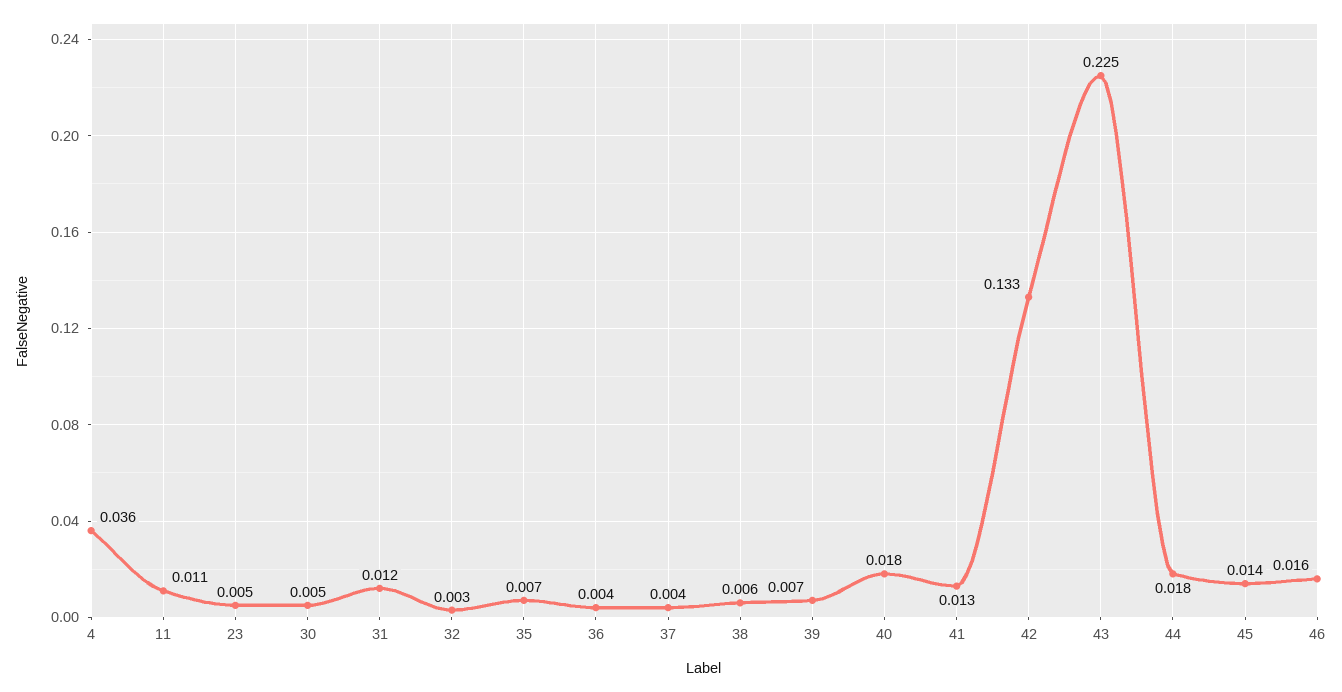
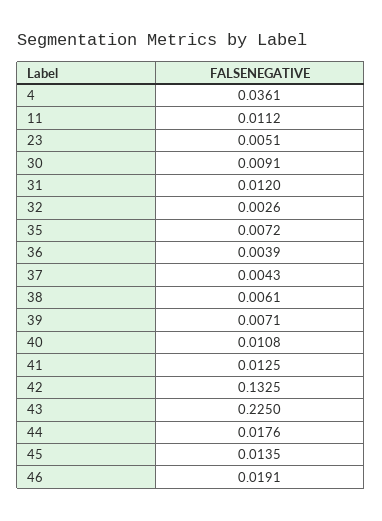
  {
    "4": 0.0361,
    "11": 0.0112,
    "23": 0.0051,
-   "30": 0.005,
+   "30": 0.0091,
    "31": 0.012,
    "32": 0.0026,
    "35": 0.0072,
    "36": 0.0039,
    "37": 0.0043,
    "38": 0.0061,
    "39": 0.0071,
-   "40": 0.018,
+   "40": 0.0108,
    "41": 0.0125,
    "42": 0.1325,
    "43": 0.225,
    "44": 0.0176,
    "45": 0.0135,
-   "46": 0.016
+   "46": 0.0191
  }

